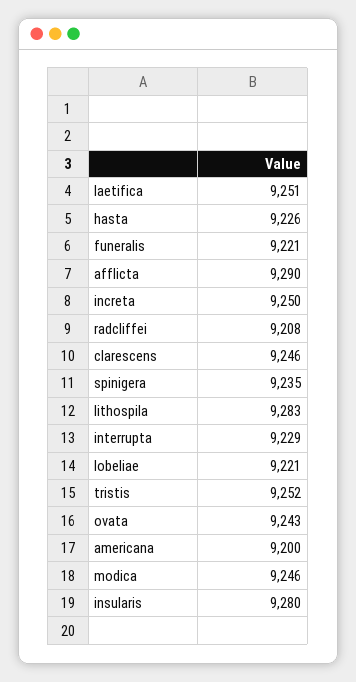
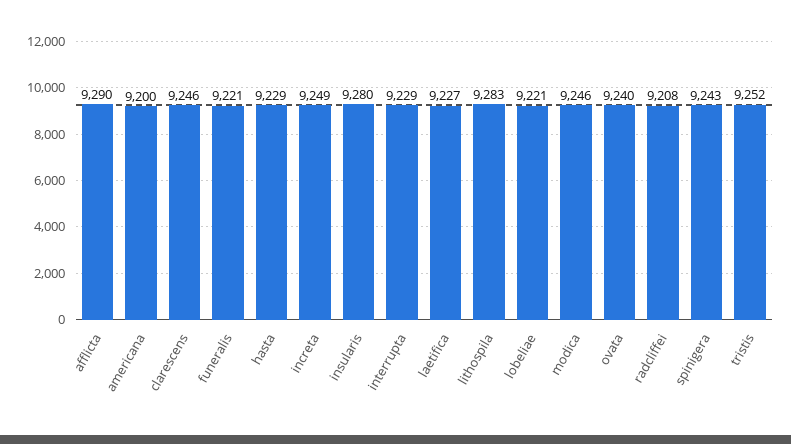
  {
-   "laetifica": 9251,
+   "laetifica": 9227,
-   "hasta": 9226,
+   "hasta": 9229,
    "funeralis": 9221,
    "afflicta": 9290,
-   "increta": 9250,
+   "increta": 9249,
    "radcliffei": 9208,
    "clarescens": 9246,
-   "spinigera": 9235,
+   "spinigera": 9243,
    "lithospila": 9283,
    "interrupta": 9229,
    "lobeliae": 9221,
    "tristis": 9252,
-   "ovata": 9243,
+   "ovata": 9240,
    "americana": 9200,
    "modica": 9246,
    "insularis": 9280
  }

